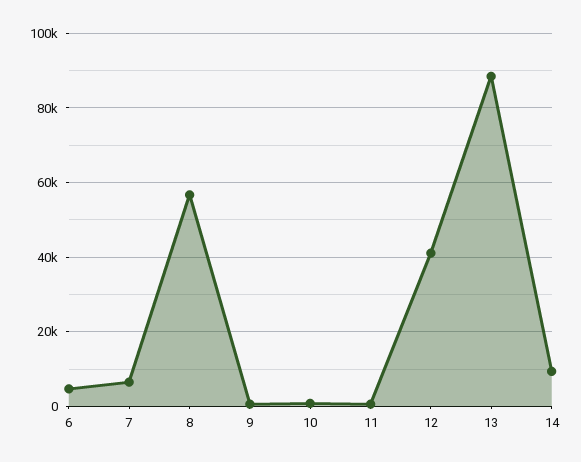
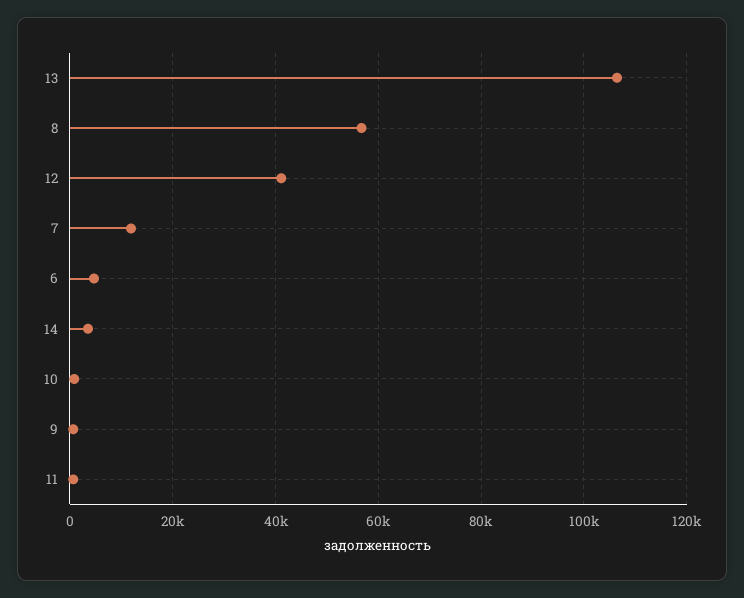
  {
    "6": 4000,
-   "7": 6000,
+   "7": 12000,
    "8": 56000,
    "9": 0,
    "10": 0,
    "11": 0,
    "12": 42000,
-   "13": 88000,
+   "13": 106000,
-   "14": 10000
+   "14": 4000
  }

